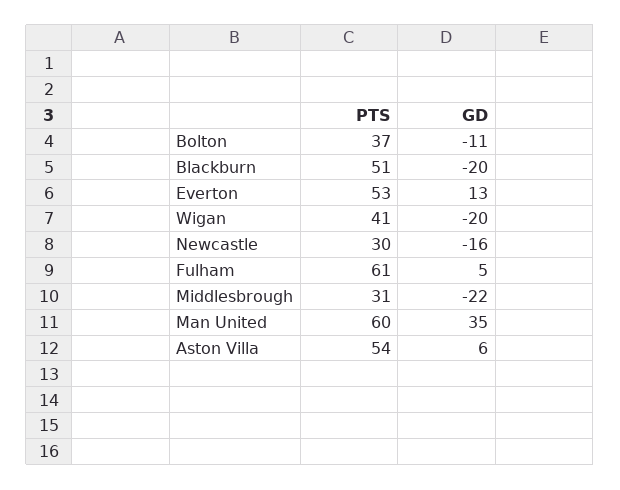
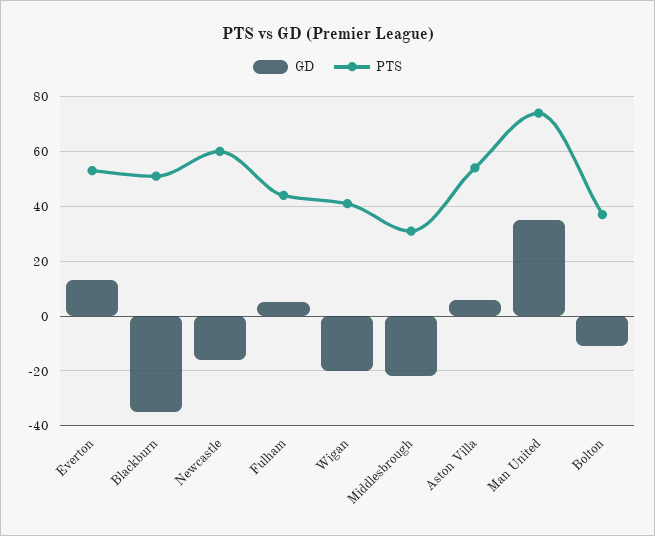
  {
    "PTS": {
      "Bolton": 37,
      "Blackburn": 51,
      "Everton": 53,
      "Wigan": 41,
-     "Newcastle": 30,
+     "Newcastle": 60,
-     "Fulham": 61,
+     "Fulham": 45,
      "Middlesbrough": 31,
-     "Man United": 60,
+     "Man United": 75,
      "Aston Villa": 54
    },
    "GD": {
      "Bolton": -11,
-     "Blackburn": -20,
+     "Blackburn": -35,
      "Everton": 13,
      "Wigan": -20,
      "Newcastle": -16,
      "Fulham": 5,
      "Middlesbrough": -22,
      "Man United": 35,
      "Aston Villa": 6
    }
  }

